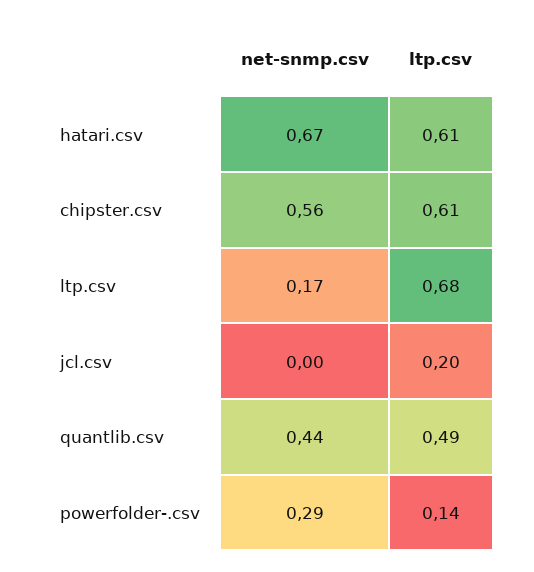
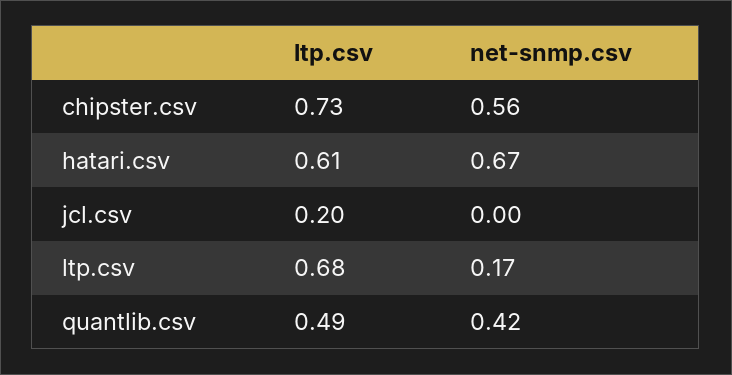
  {
    "net-snmp.csv": {
      "hatari.csv": 0.67,
      "chipster.csv": 0.56,
      "ltp.csv": 0.17,
      "jcl.csv": 0,
-     "quantlib.csv": 0.44,
+     "quantlib.csv": 0.42
-     "powerfolder-.csv": 0.29
    },
    "ltp.csv": {
      "hatari.csv": 0.61,
-     "chipster.csv": 0.61,
+     "chipster.csv": 0.73,
      "ltp.csv": 0.68,
      "jcl.csv": 0.2,
-     "quantlib.csv": 0.49,
+     "quantlib.csv": 0.49
-     "powerfolder-.csv": 0.14
    }
  }

